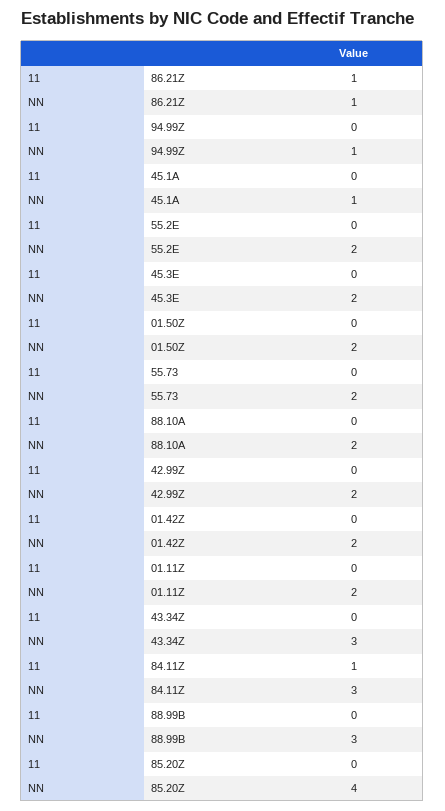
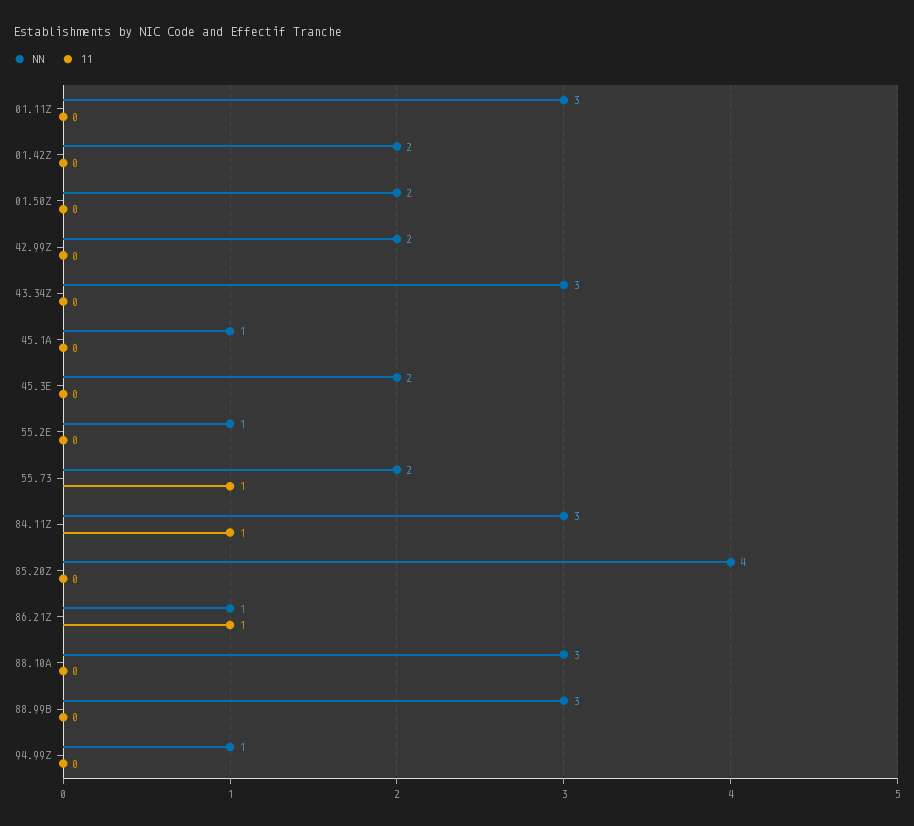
  {
    "11": {
      "86.21Z": 1,
      "94.99Z": 0,
      "45.1A": 0,
      "55.2E": 0,
      "45.3E": 0,
      "01.50Z": 0,
-     "55.73": 0,
+     "55.73": 1,
      "88.10A": 0,
      "42.99Z": 0,
      "01.42Z": 0,
      "01.11Z": 0,
      "43.34Z": 0,
      "84.11Z": 1,
      "88.99B": 0,
      "85.20Z": 0
    },
    "NN": {
      "86.21Z": 1,
      "94.99Z": 1,
      "45.1A": 1,
-     "55.2E": 2,
+     "55.2E": 1,
      "45.3E": 2,
      "01.50Z": 2,
      "55.73": 2,
-     "88.10A": 2,
+     "88.10A": 3,
      "42.99Z": 2,
      "01.42Z": 2,
-     "01.11Z": 2,
+     "01.11Z": 3,
      "43.34Z": 3,
      "84.11Z": 3,
      "88.99B": 3,
      "85.20Z": 4
    }
  }

